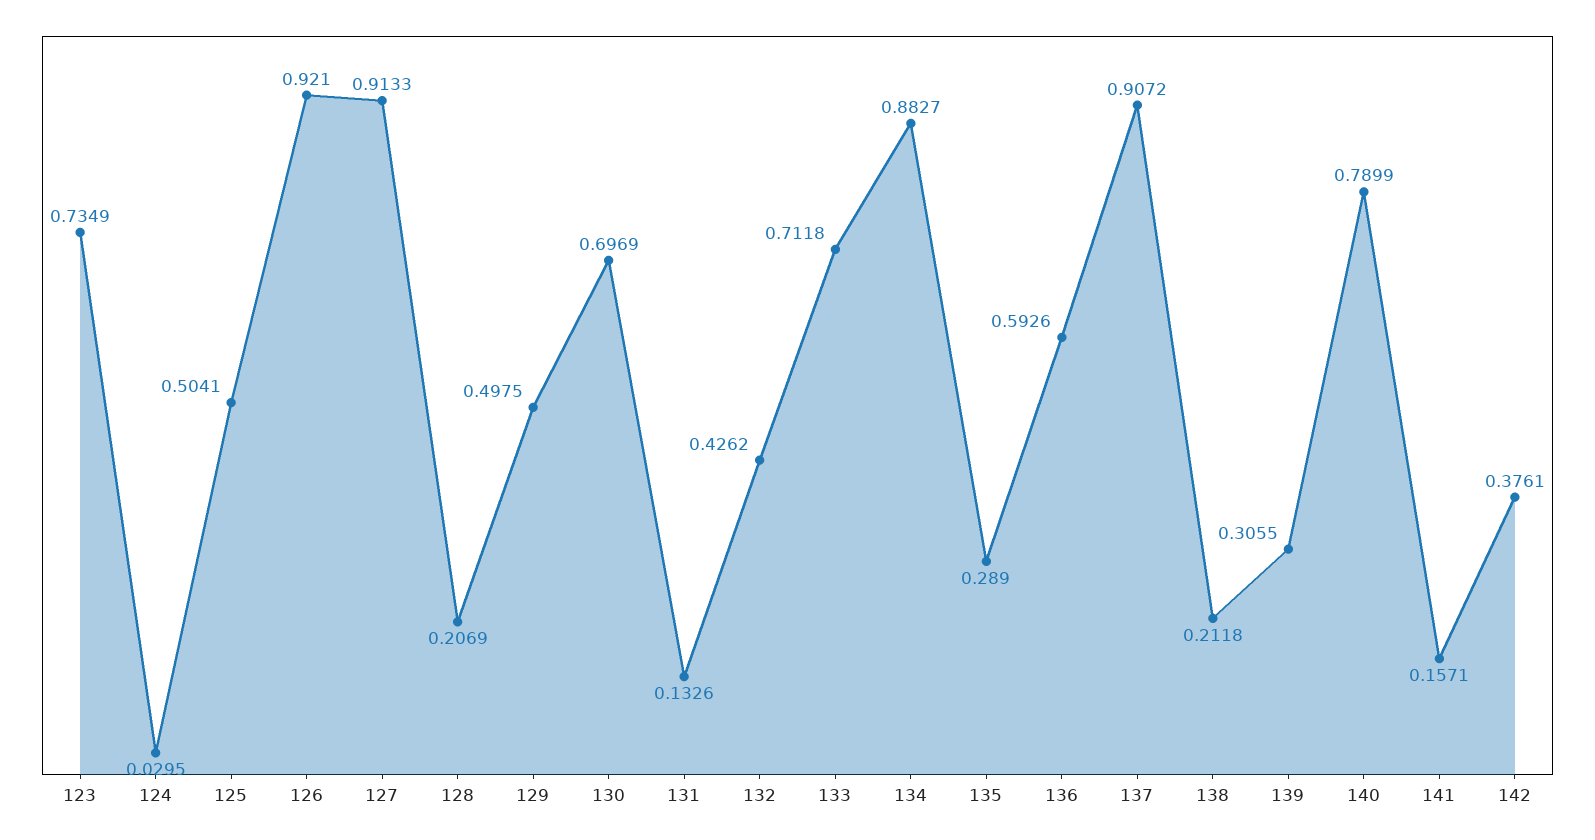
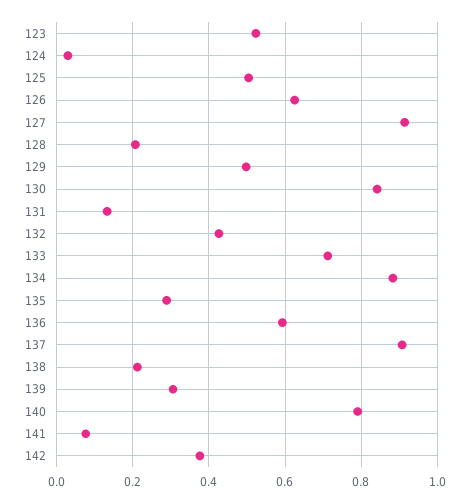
  {
-   "123": 0.7349,
+   "123": 0.52,
    "124": 0.0295,
    "125": 0.5041,
-   "126": 0.921,
+   "126": 0.62,
    "127": 0.9133,
    "128": 0.2069,
    "129": 0.4975,
-   "130": 0.6969,
+   "130": 0.84,
    "131": 0.1326,
    "132": 0.4262,
    "133": 0.7118,
    "134": 0.8827,
    "135": 0.289,
    "136": 0.5926,
    "137": 0.9072,
    "138": 0.2118,
    "139": 0.3055,
    "140": 0.7899,
-   "141": 0.1571,
+   "141": 0.08,
    "142": 0.3761
  }

